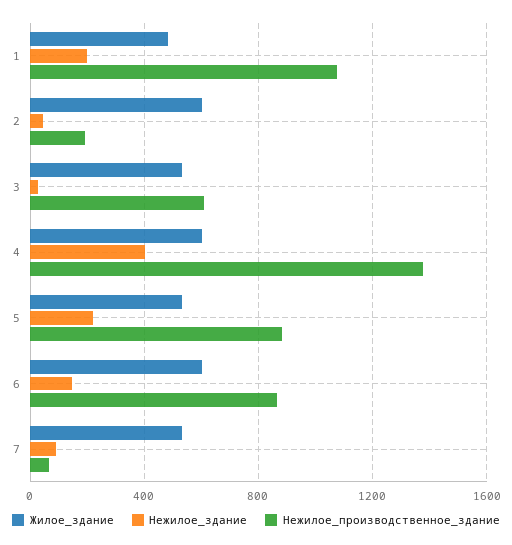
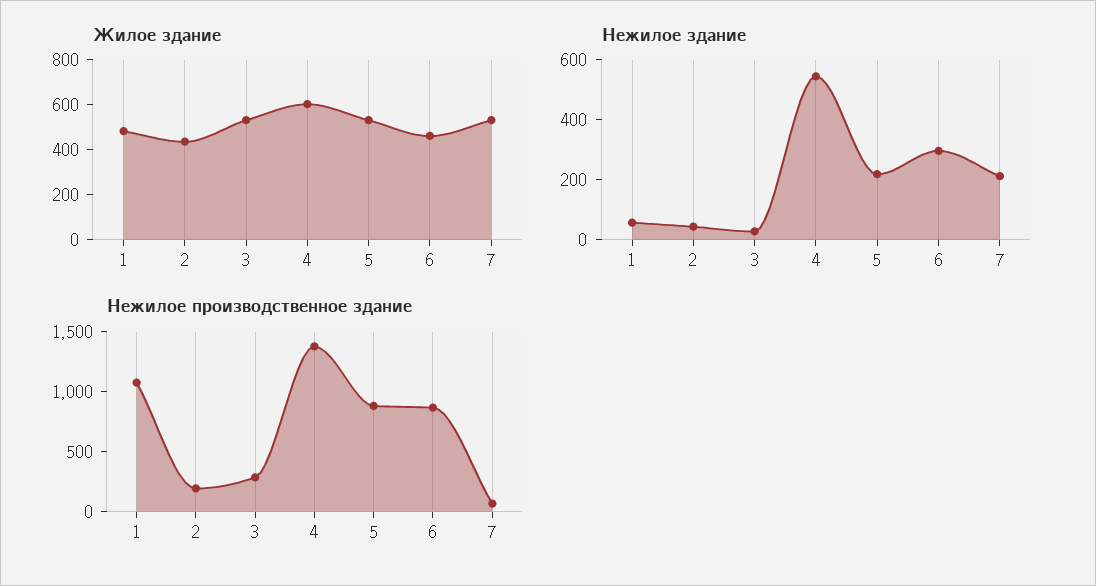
  {
    "Жилое_здание": {
      "1": 500,
-     "2": 600,
+     "2": 450,
      "3": 550,
      "4": 600,
      "5": 550,
-     "6": 600,
+     "6": 450,
      "7": 550
    },
    "Нежилое_здание": {
-     "1": 200,
+     "1": 50,
      "2": 50,
      "3": 50,
-     "4": 400,
+     "4": 550,
      "5": 200,
-     "6": 150,
+     "6": 300,
-     "7": 100
+     "7": 200
    },
    "Нежилое_производственное_здание": {
      "1": 1050,
      "2": 200,
-     "3": 600,
+     "3": 300,
      "4": 1400,
      "5": 900,
      "6": 850,
      "7": 50
    }
  }

